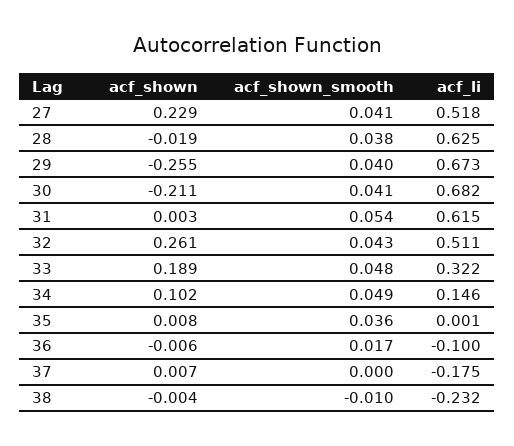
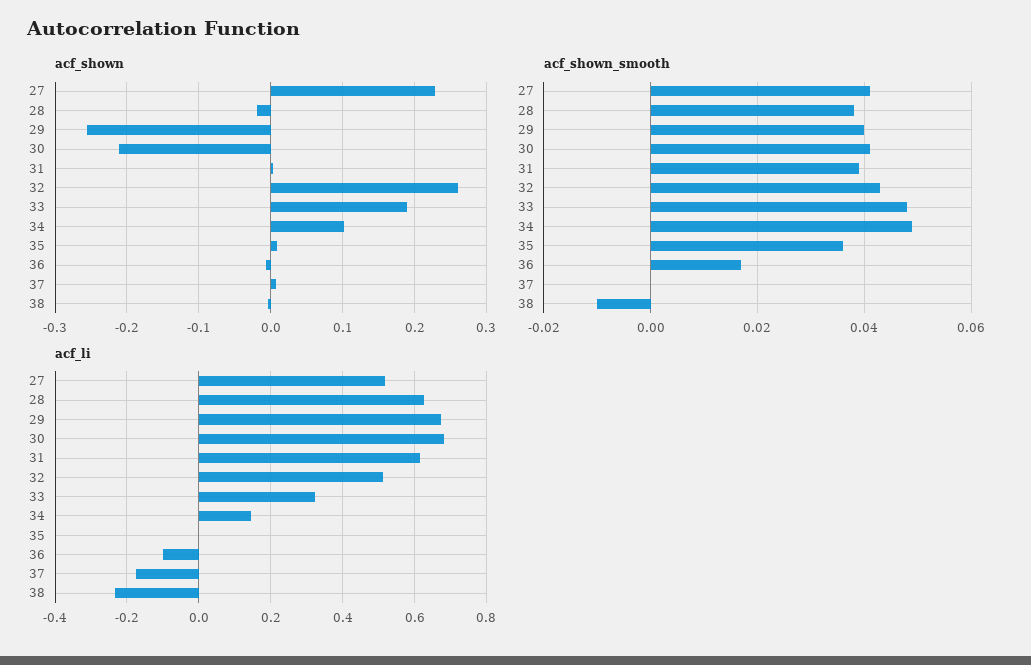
  {
    "acf_shown": {
      "27": 0.229,
      "28": -0.019,
      "29": -0.255,
      "30": -0.211,
      "31": 0.003,
      "32": 0.261,
      "33": 0.189,
      "34": 0.102,
      "35": 0.008,
      "36": -0.006,
      "37": 0.007,
      "38": -0.004
    },
    "acf_shown_smooth": {
      "27": 0.041,
      "28": 0.038,
      "29": 0.04,
      "30": 0.041,
-     "31": 0.054,
+     "31": 0.04,
      "32": 0.043,
      "33": 0.048,
      "34": 0.049,
      "35": 0.036,
      "36": 0.017,
      "37": 0,
      "38": -0.01
    },
    "acf_li": {
      "27": 0.518,
      "28": 0.625,
      "29": 0.673,
      "30": 0.682,
      "31": 0.615,
      "32": 0.511,
      "33": 0.322,
      "34": 0.146,
      "35": 0.001,
      "36": -0.1,
      "37": -0.175,
      "38": -0.232
    }
  }

